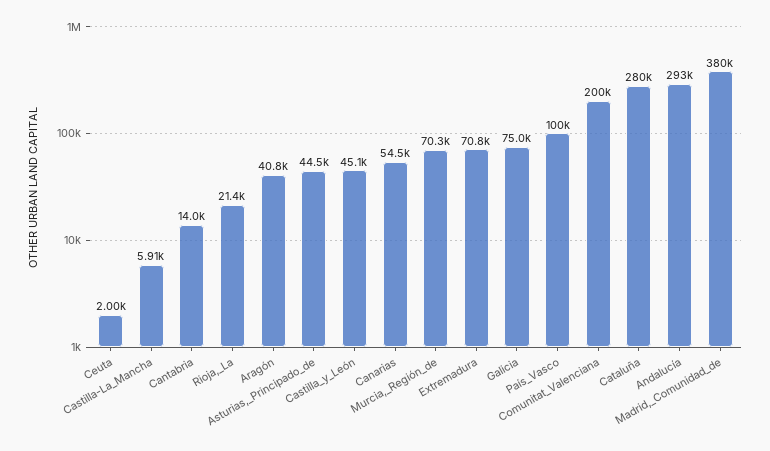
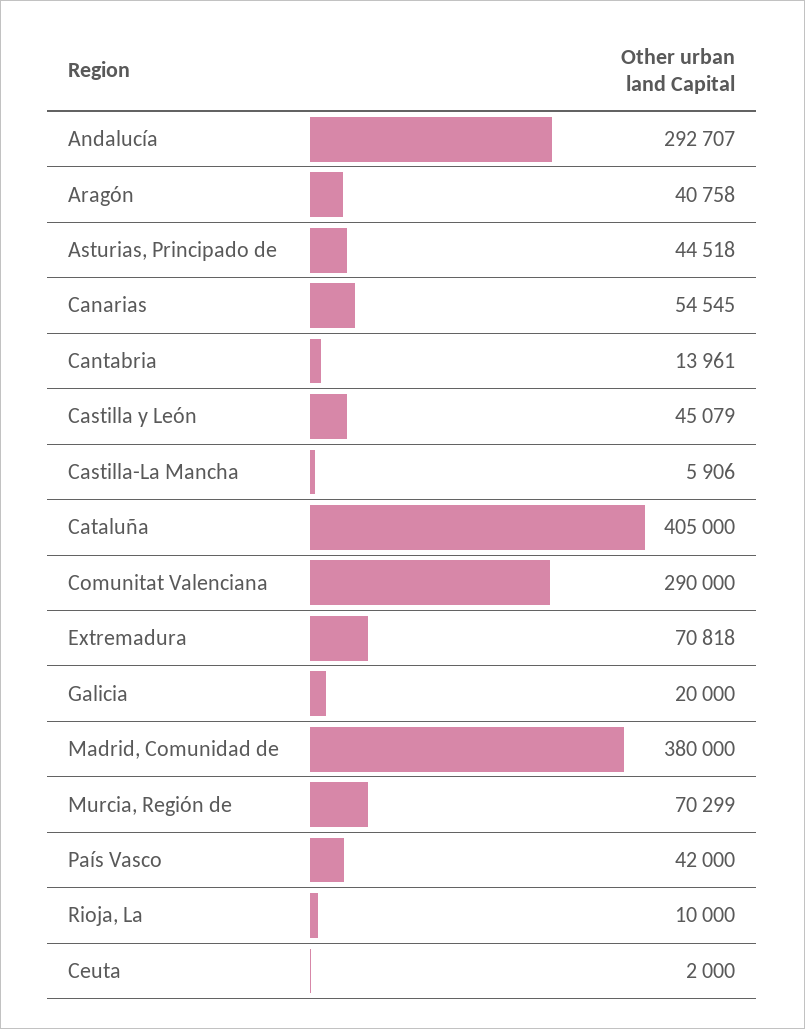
  {
    "Ceuta": 2000,
    "Castilla-La_Mancha": 5906,
    "Cantabria": 13961,
-   "Rioja,_La": 21400,
+   "Rioja,_La": 10000,
    "Aragón": 40758,
    "Asturias,_Principado_de": 44518,
    "Castilla_y_León": 45079,
    "Canarias": 54545,
    "Murcia,_Región_de": 70299,
    "Extremadura": 70818,
-   "Galicia": 75000,
+   "Galicia": 20000,
-   "País_Vasco": 100000,
+   "País_Vasco": 42000,
-   "Comunitat_Valenciana": 200000,
+   "Comunitat_Valenciana": 290000,
-   "Cataluña": 280000,
+   "Cataluña": 405000,
    "Andalucía": 292707,
    "Madrid,_Comunidad_de": 380000
  }

